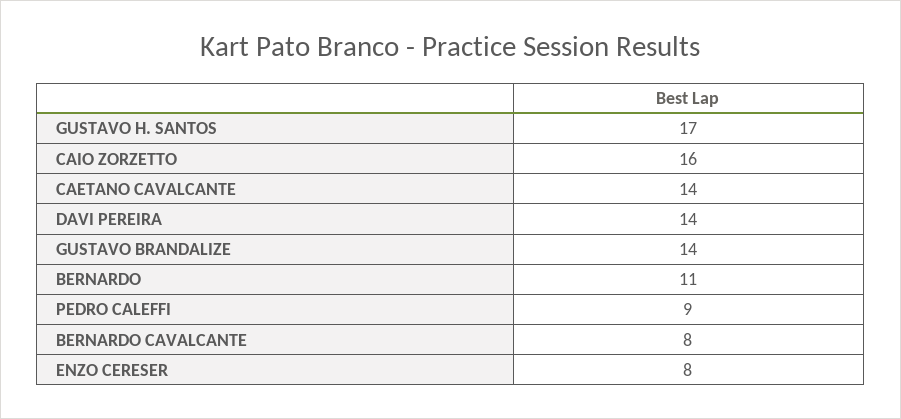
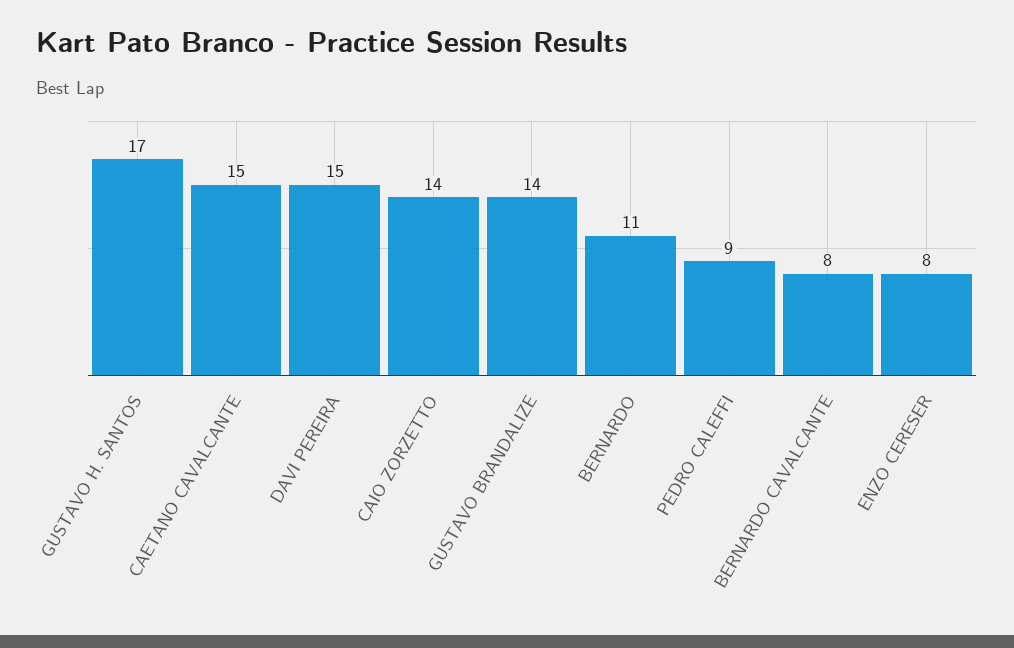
  {
    "GUSTAVO H. SANTOS": 17,
-   "CAIO ZORZETTO": 16,
+   "CAIO ZORZETTO": 14,
-   "CAETANO CAVALCANTE": 14,
+   "CAETANO CAVALCANTE": 15,
-   "DAVI PEREIRA": 14,
+   "DAVI PEREIRA": 15,
    "GUSTAVO BRANDALIZE": 14,
    "BERNARDO": 11,
    "PEDRO CALEFFI": 9,
    "BERNARDO CAVALCANTE": 8,
    "ENZO CERESER": 8
  }

